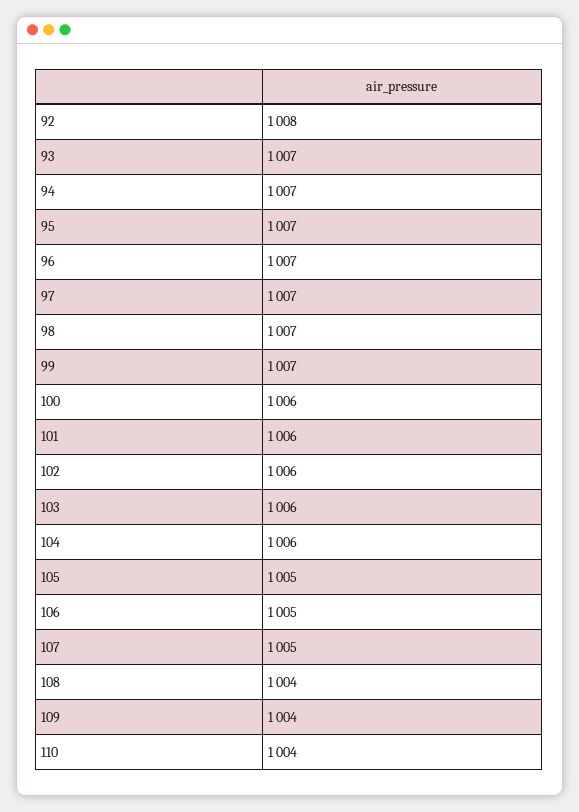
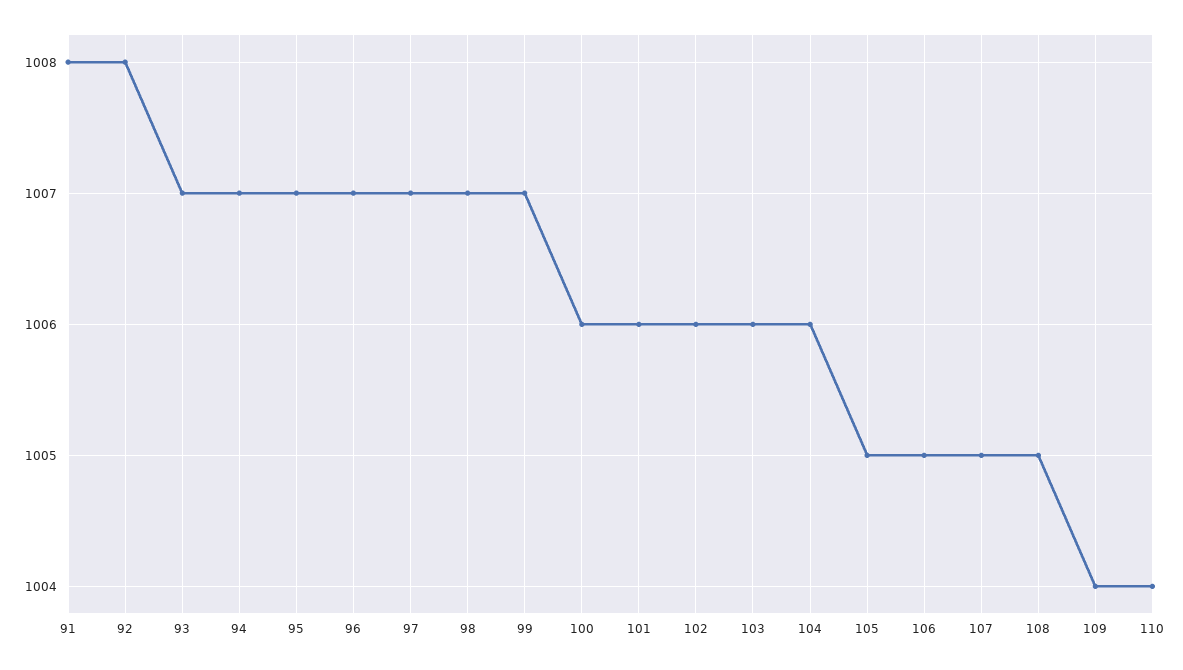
  {
    "92": 1008,
    "93": 1007,
    "94": 1007,
    "95": 1007,
    "96": 1007,
    "97": 1007,
    "98": 1007,
    "99": 1007,
    "100": 1006,
    "101": 1006,
    "102": 1006,
    "103": 1006,
    "104": 1006,
    "105": 1005,
    "106": 1005,
    "107": 1005,
-   "108": 1004,
+   "108": 1005,
    "109": 1004,
-   "110": 1004
+   "110": 1004,
+   "91": 1008
  }

